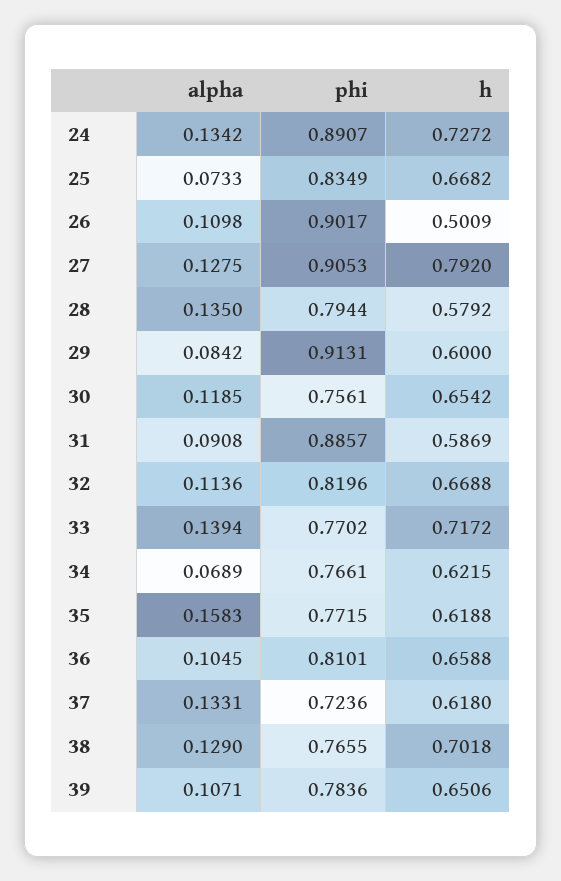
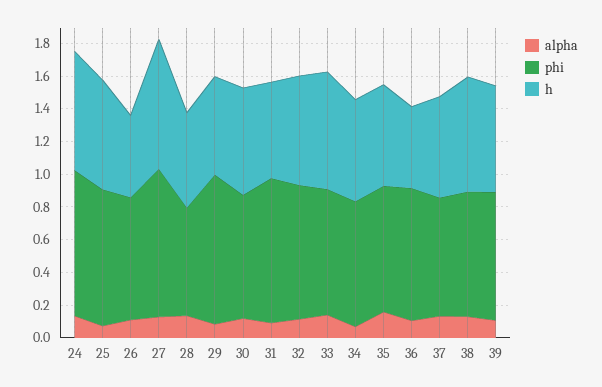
  {
    "alpha": {
      "24": 0.1342,
      "25": 0.0733,
      "26": 0.1098,
      "27": 0.1275,
      "28": 0.135,
      "29": 0.0842,
      "30": 0.1185,
      "31": 0.0908,
      "32": 0.1136,
      "33": 0.1394,
      "34": 0.0689,
      "35": 0.1583,
      "36": 0.1045,
      "37": 0.1331,
      "38": 0.129,
      "39": 0.1071
    },
    "phi": {
      "24": 0.8907,
      "25": 0.8349,
-     "26": 0.9017,
+     "26": 0.75,
      "27": 0.9053,
-     "28": 0.7944,
+     "28": 0.65,
      "29": 0.9131,
      "30": 0.7561,
      "31": 0.8857,
      "32": 0.8196,
      "33": 0.7702,
      "34": 0.7661,
      "35": 0.7715,
      "36": 0.8101,
      "37": 0.7236,
      "38": 0.7655,
      "39": 0.7836
    },
    "h": {
      "24": 0.7272,
      "25": 0.6682,
      "26": 0.5009,
      "27": 0.792,
      "28": 0.5792,
      "29": 0.6,
      "30": 0.6542,
      "31": 0.5869,
      "32": 0.6688,
      "33": 0.7172,
      "34": 0.6215,
      "35": 0.6188,
-     "36": 0.6588,
+     "36": 0.5,
      "37": 0.618,
      "38": 0.7018,
      "39": 0.6506
    }
  }

